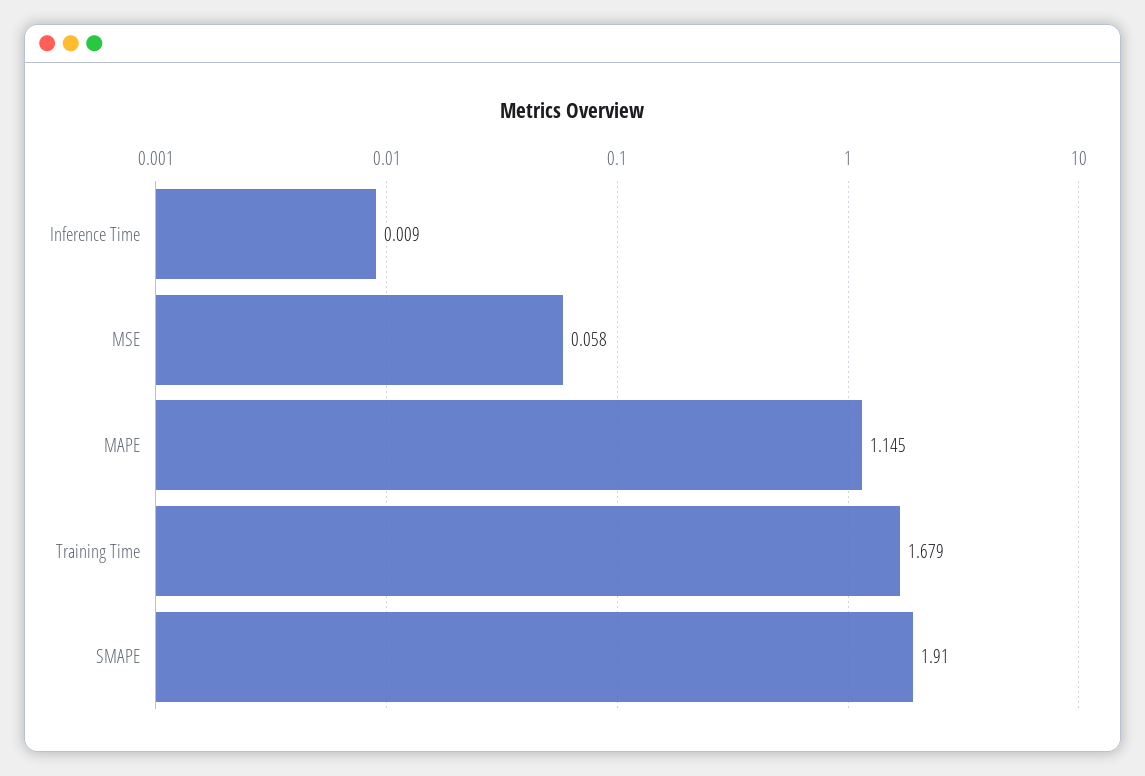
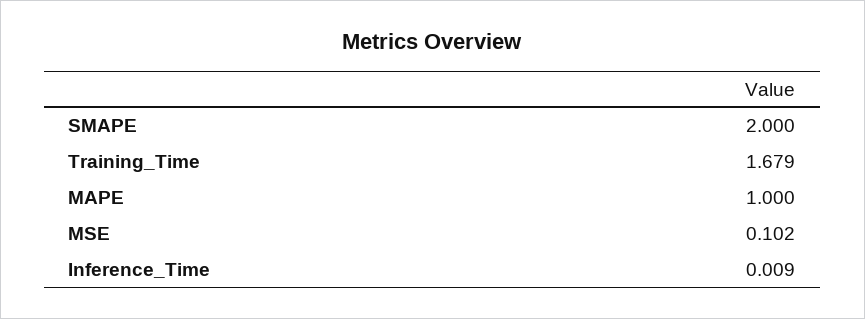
  {
    "Inference Time": 0.009,
-   "MSE": 0.058,
+   "MSE": 0.102,
-   "MAPE": 1.145,
+   "MAPE": 1,
    "Training Time": 1.679,
-   "SMAPE": 1.91
+   "SMAPE": 2
  }

